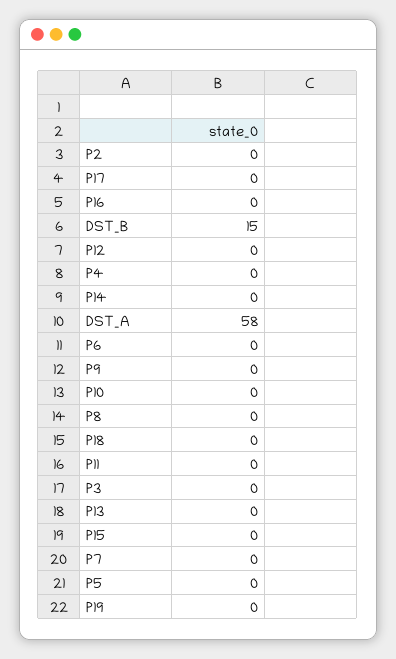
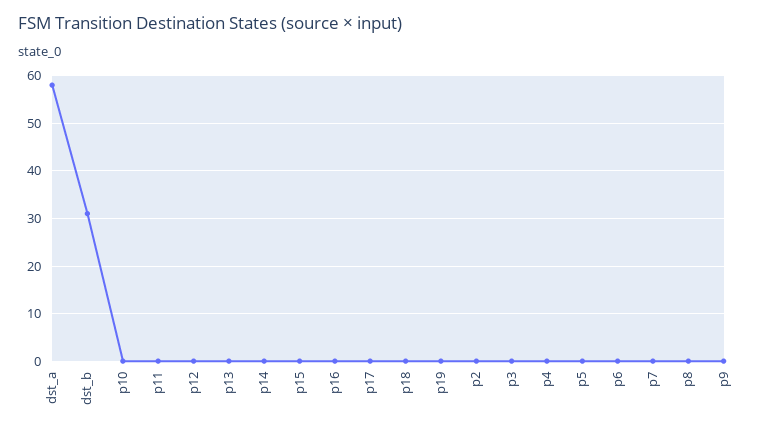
  {
    "P2": 0,
    "P17": 0,
    "P16": 0,
-   "DST_B": 15,
+   "DST_B": 30,
    "P12": 0,
    "P4": 0,
    "P14": 0,
    "DST_A": 58,
    "P6": 0,
    "P9": 0,
    "P10": 0,
    "P8": 0,
    "P18": 0,
    "P11": 0,
    "P3": 0,
    "P13": 0,
    "P15": 0,
    "P7": 0,
    "P5": 0,
    "P19": 0
  }

